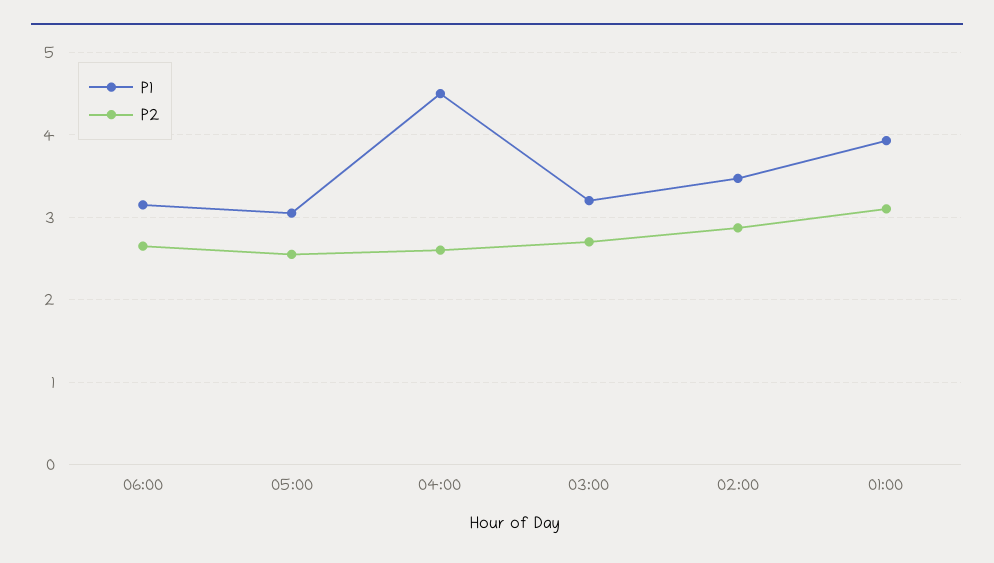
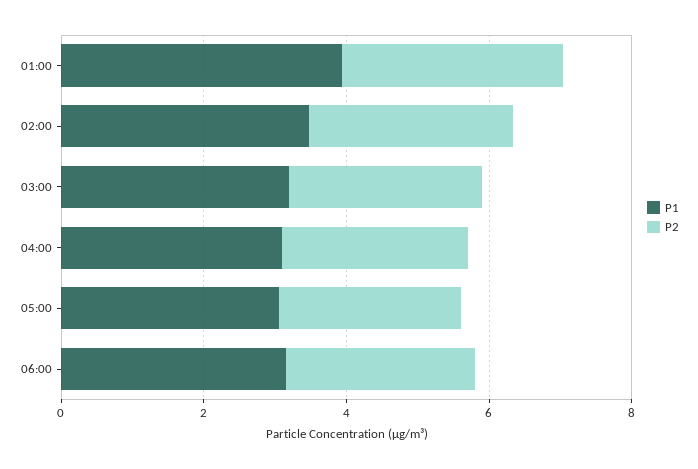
  {
    "P1": {
      "06:00": 3.2,
      "05:00": 3.1,
-     "04:00": 4.5,
+     "04:00": 3,
      "03:00": 3.2,
      "02:00": 3.5,
      "01:00": 3.9
    },
    "P2": {
      "06:00": 2.7,
      "05:00": 2.6,
      "04:00": 2.6,
      "03:00": 2.7,
      "02:00": 2.9,
      "01:00": 3.1
    }
  }

